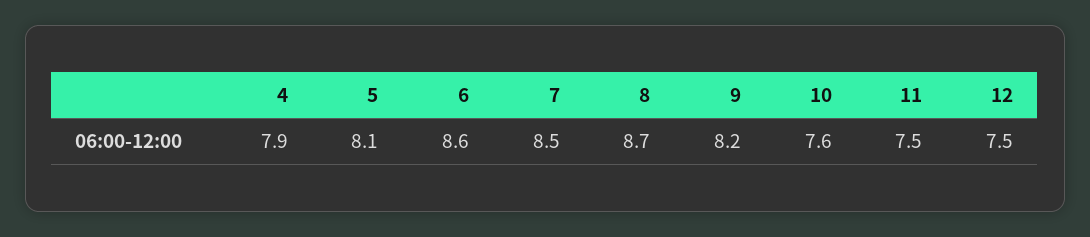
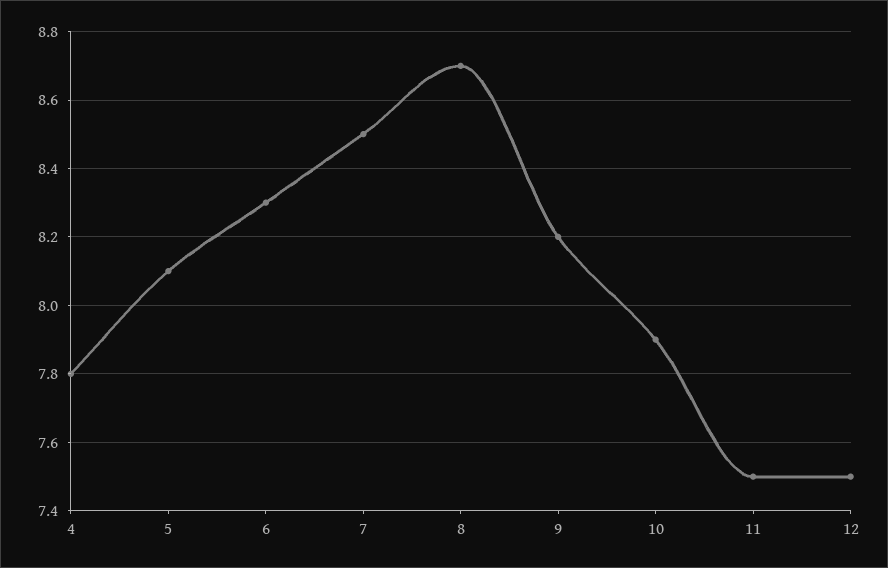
  {
-   "4": 7.9,
+   "4": 7.8,
    "5": 8.1,
-   "6": 8.6,
+   "6": 8.3,
    "7": 8.5,
    "8": 8.7,
    "9": 8.2,
-   "10": 7.6,
+   "10": 7.9,
    "11": 7.5,
    "12": 7.5
  }

